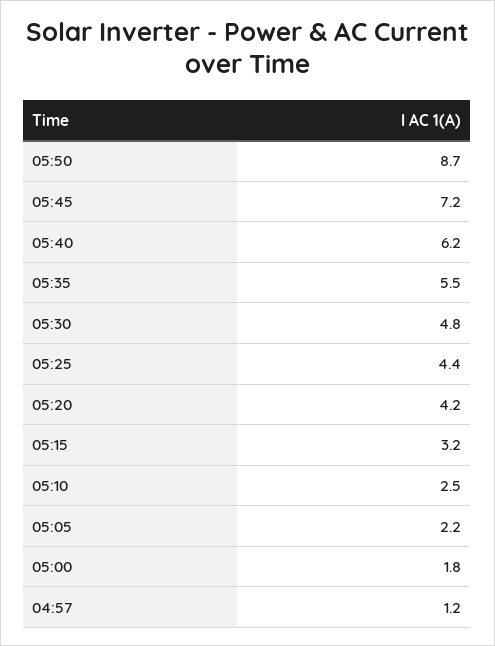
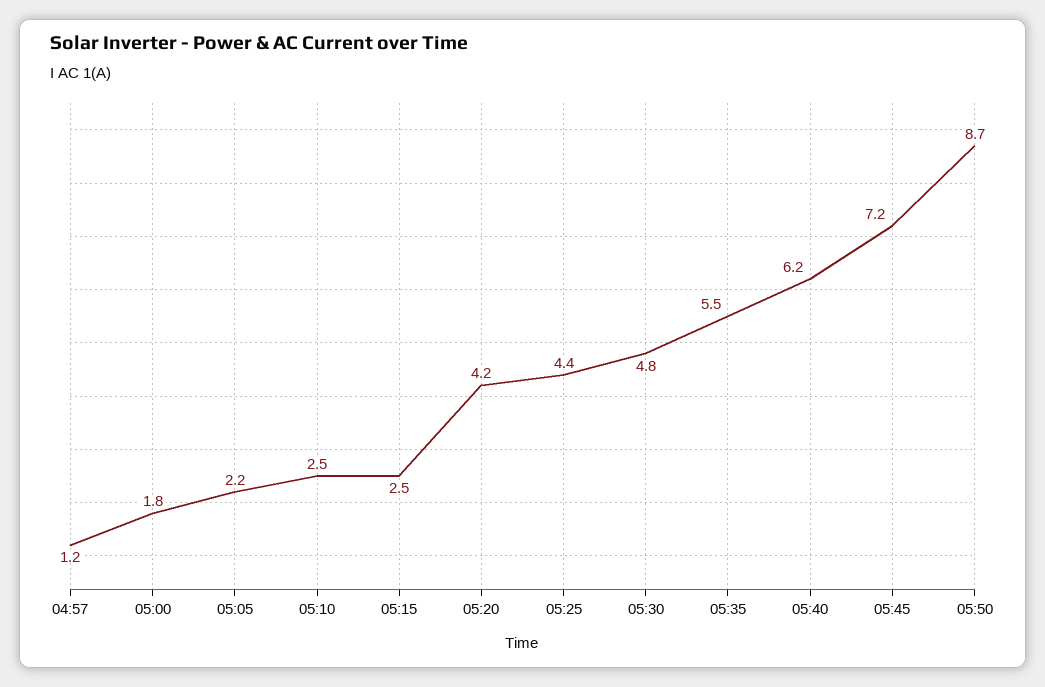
  {
    "05:50": 8.7,
    "05:45": 7.2,
    "05:40": 6.2,
    "05:35": 5.5,
    "05:30": 4.8,
    "05:25": 4.4,
    "05:20": 4.2,
-   "05:15": 3.2,
+   "05:15": 2.5,
    "05:10": 2.5,
    "05:05": 2.2,
    "05:00": 1.8,
    "04:57": 1.2
  }

